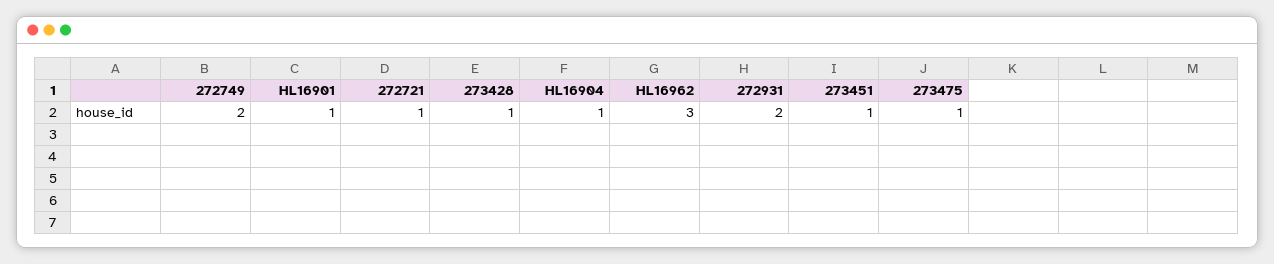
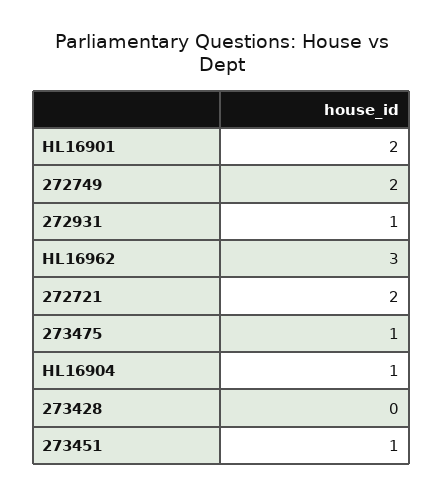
  {
    "272749": 2,
-   "HL16901": 1,
+   "HL16901": 2,
-   "272721": 1,
+   "272721": 2,
-   "273428": 1,
+   "273428": 0,
    "HL16904": 1,
    "HL16962": 3,
-   "272931": 2,
+   "272931": 1,
    "273451": 1,
    "273475": 1
  }

